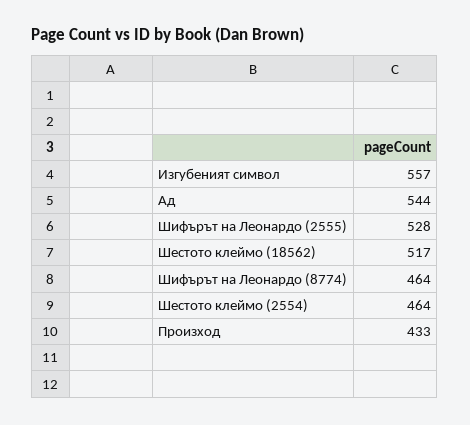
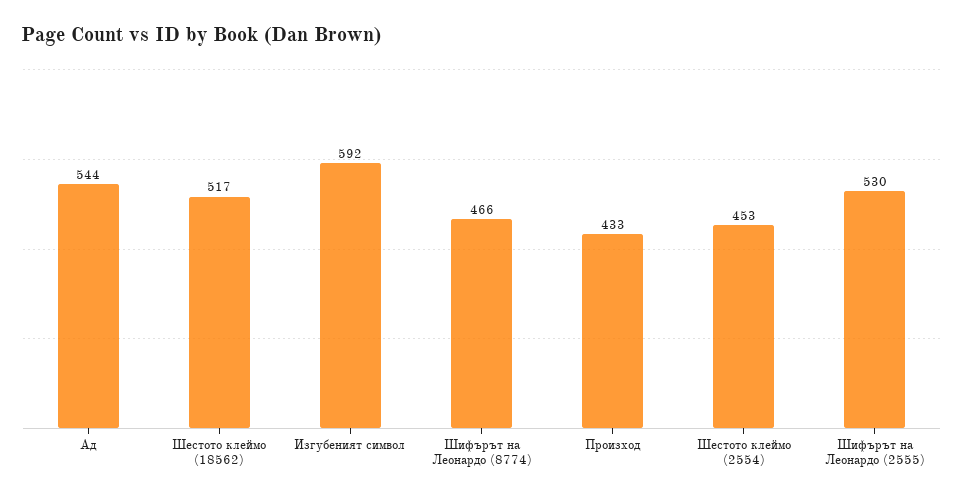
  {
-   "Изгубеният символ": 557,
+   "Изгубеният символ": 592,
    "Ад": 544,
-   "Шифърът на Леонардо (2555)": 528,
+   "Шифърът на Леонардо (2555)": 530,
    "Шестото клеймо (18562)": 517,
-   "Шифърът на Леонардо (8774)": 464,
+   "Шифърът на Леонардо (8774)": 466,
-   "Шестото клеймо (2554)": 464,
+   "Шестото клеймо (2554)": 453,
    "Произход": 433
  }

